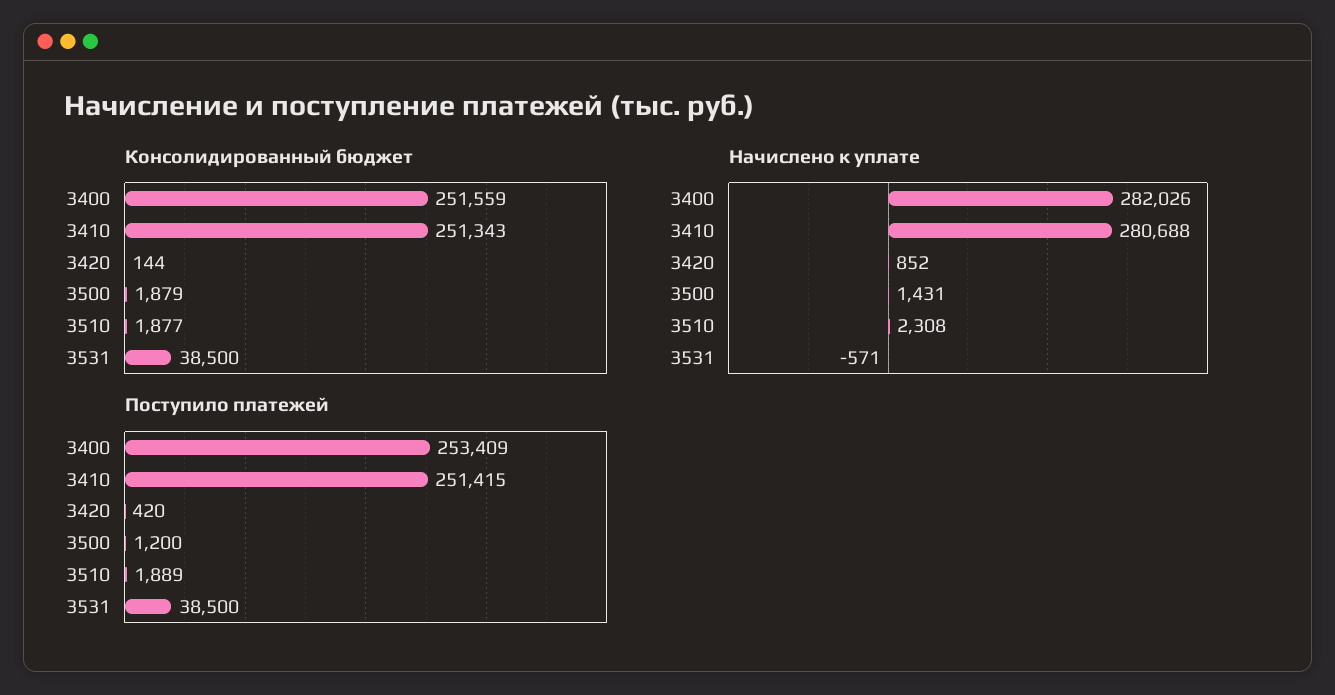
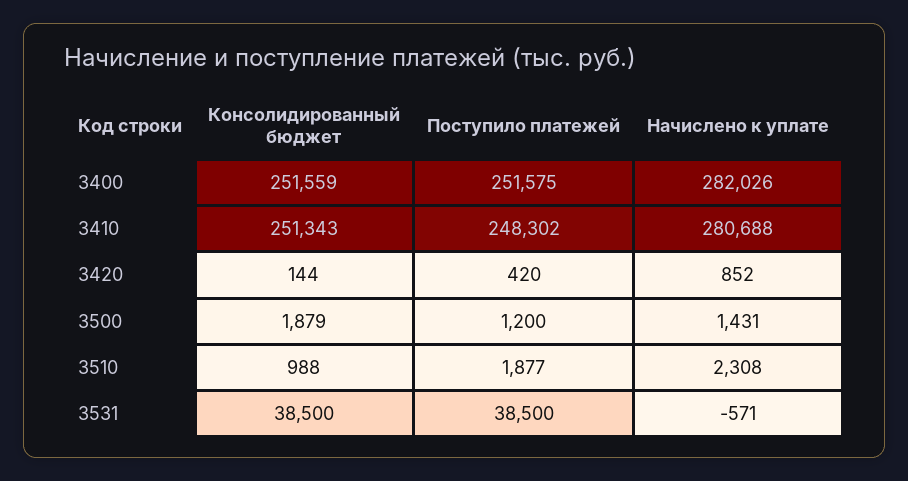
  {
    "Консолидированный бюджет": {
      "3400": 251559,
      "3410": 251343,
      "3420": 144,
      "3500": 1879,
-     "3510": 1877,
+     "3510": 988,
      "3531": 38500
    },
    "Начислено к уплате": {
      "3400": 282026,
      "3410": 280688,
      "3420": 852,
      "3500": 1431,
      "3510": 2308,
      "3531": -571
    },
    "Поступило платежей": {
-     "3400": 253409,
+     "3400": 251575,
-     "3410": 251415,
+     "3410": 248302,
      "3420": 420,
      "3500": 1200,
-     "3510": 1889,
+     "3510": 1877,
      "3531": 38500
    }
  }

